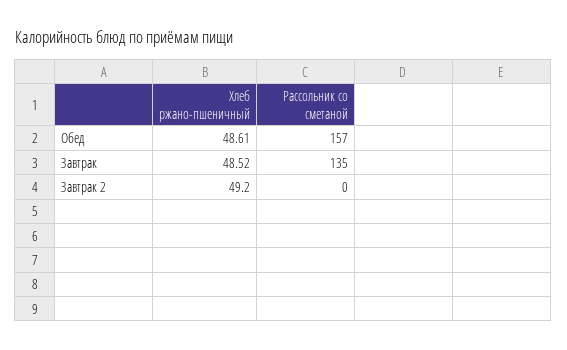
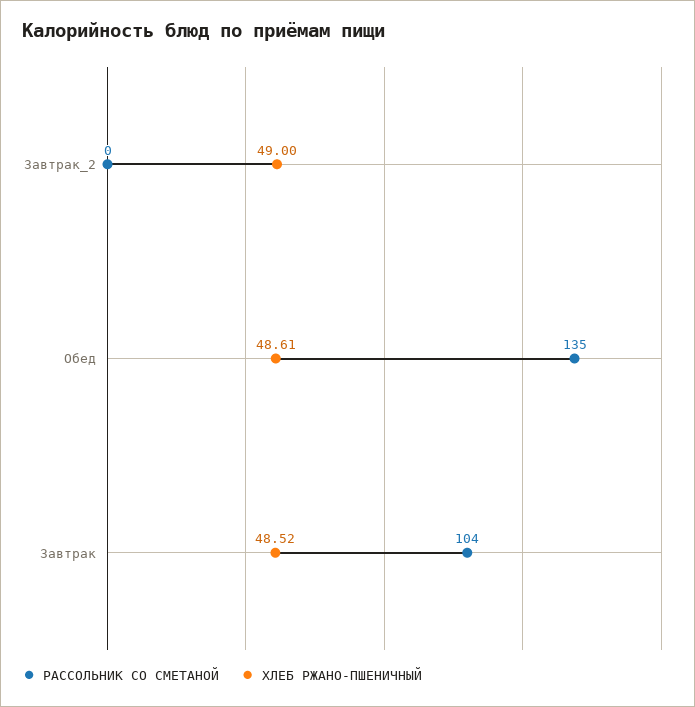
  {
    "Хлеб ржано-пшеничный": {
      "Обед": 48.61,
      "Завтрак": 48.52,
-     "Завтрак 2": 49.2
+     "Завтрак 2": 49
    },
    "Рассольник со сметаной": {
-     "Обед": 157,
+     "Обед": 135,
-     "Завтрак": 135,
+     "Завтрак": 104,
      "Завтрак 2": 0
    }
  }

